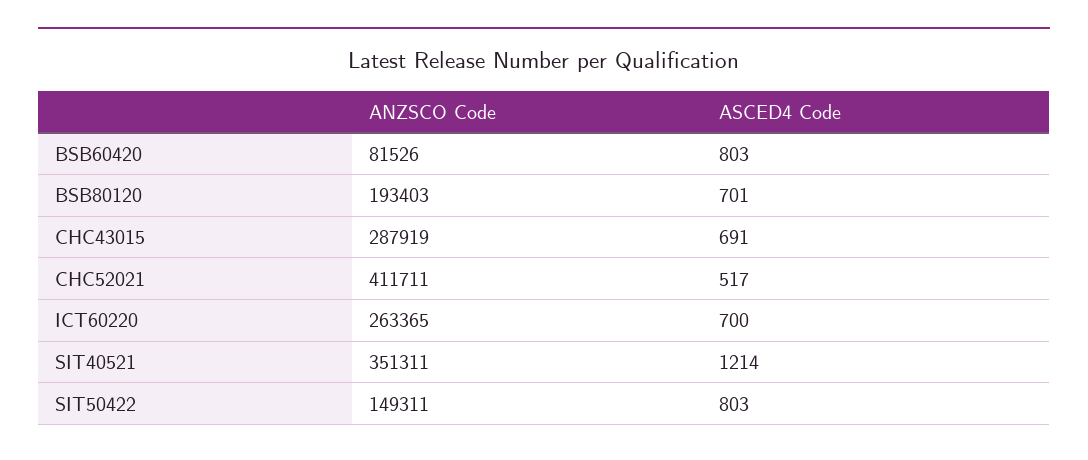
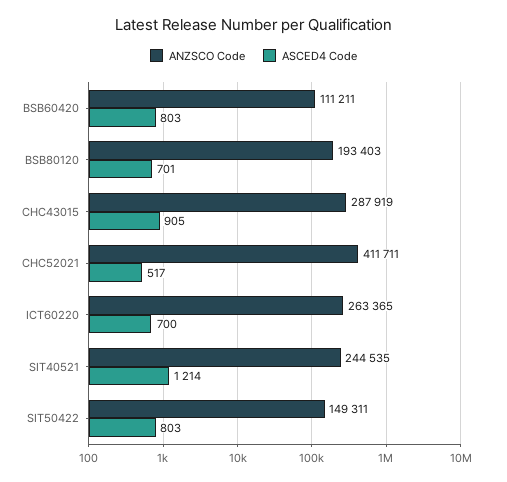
  {
    "ANZSCO Code": {
-     "BSB60420": 81526,
+     "BSB60420": 111211,
      "BSB80120": 193403,
      "CHC43015": 287919,
      "CHC52021": 411711,
      "ICT60220": 263365,
-     "SIT40521": 351311,
+     "SIT40521": 244535,
      "SIT50422": 149311
    },
    "ASCED4 Code": {
      "BSB60420": 803,
      "BSB80120": 701,
-     "CHC43015": 691,
+     "CHC43015": 905,
      "CHC52021": 517,
      "ICT60220": 700,
      "SIT40521": 1214,
      "SIT50422": 803
    }
  }

